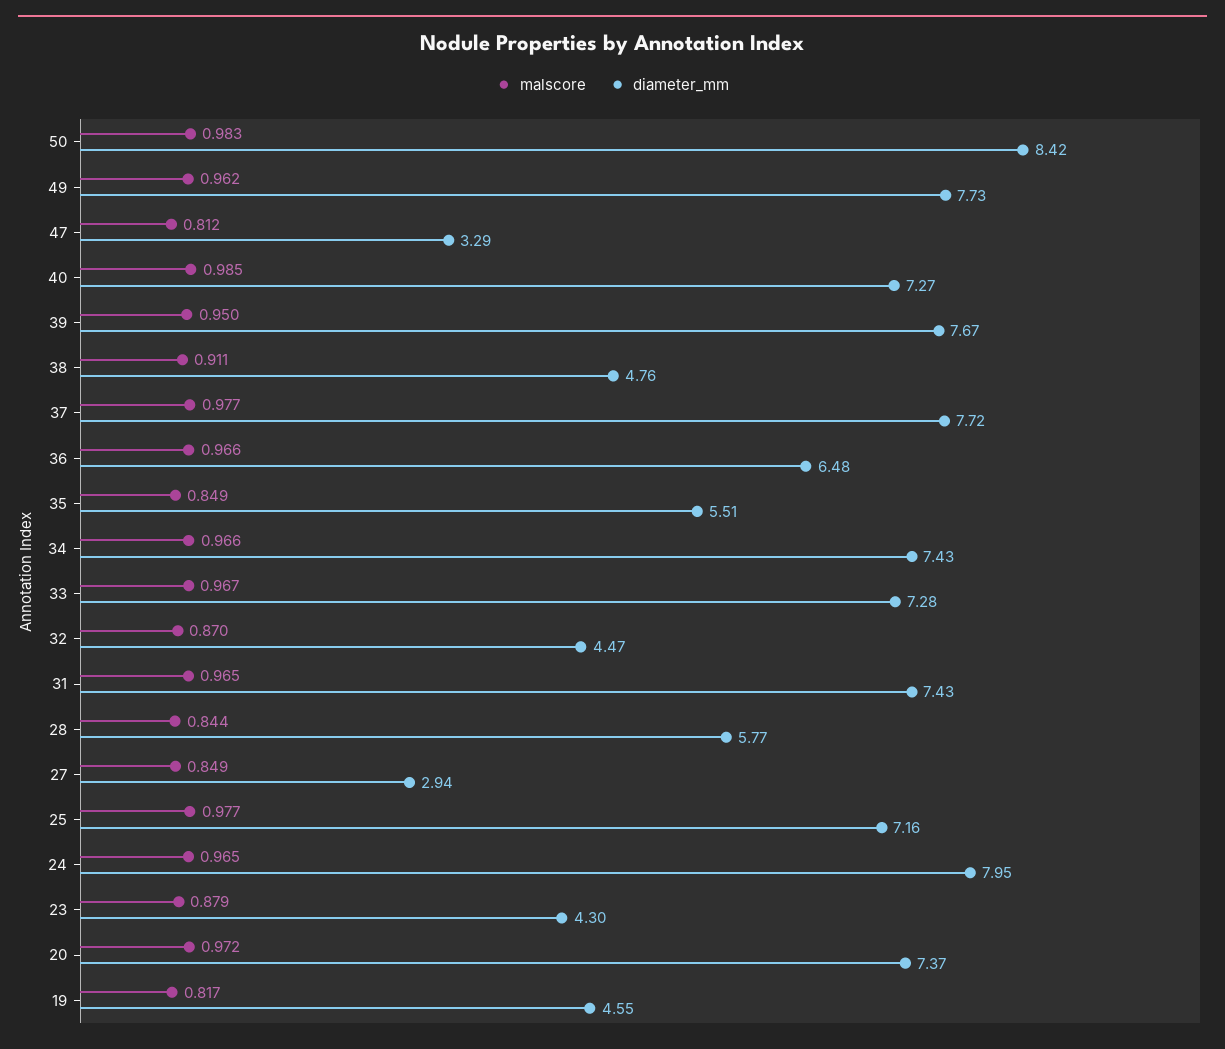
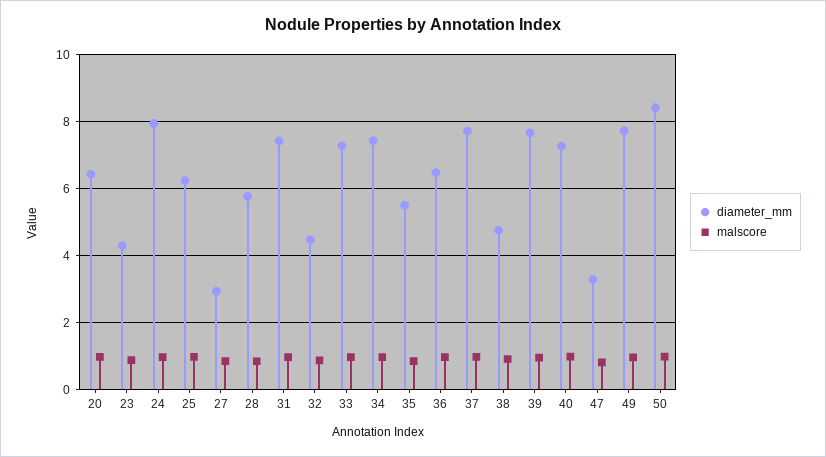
  {
    "malscore": {
      "50": 0.983,
      "49": 0.962,
      "47": 0.812,
      "40": 0.985,
      "39": 0.95,
      "38": 0.911,
      "37": 0.977,
      "36": 0.966,
      "35": 0.849,
      "34": 0.966,
      "33": 0.967,
      "32": 0.87,
      "31": 0.965,
      "28": 0.844,
      "27": 0.849,
      "25": 0.977,
      "24": 0.965,
      "23": 0.879,
-     "20": 0.972,
+     "20": 0.972
-     "19": 0.817
    },
    "diameter_mm": {
      "50": 8.42,
      "49": 7.73,
      "47": 3.29,
      "40": 7.27,
      "39": 7.67,
      "38": 4.76,
      "37": 7.72,
      "36": 6.48,
      "35": 5.51,
      "34": 7.43,
      "33": 7.28,
      "32": 4.47,
      "31": 7.43,
      "28": 5.77,
      "27": 2.94,
-     "25": 7.16,
+     "25": 6.2,
      "24": 7.95,
      "23": 4.3,
-     "20": 7.37,
+     "20": 6.4
-     "19": 4.55
    }
  }

